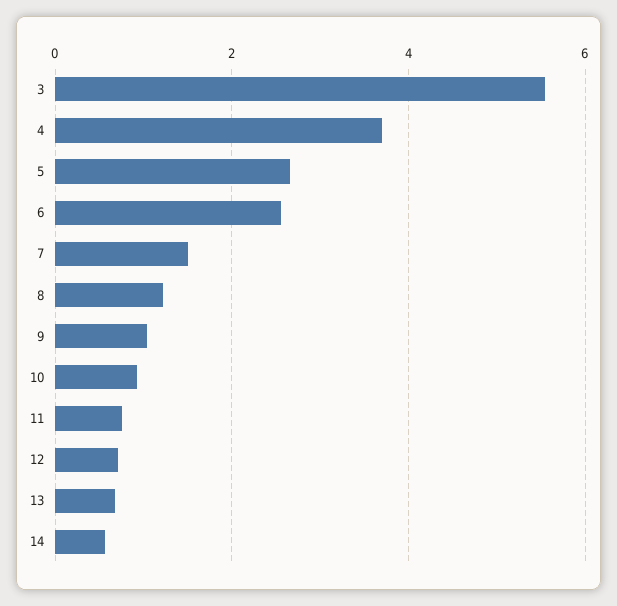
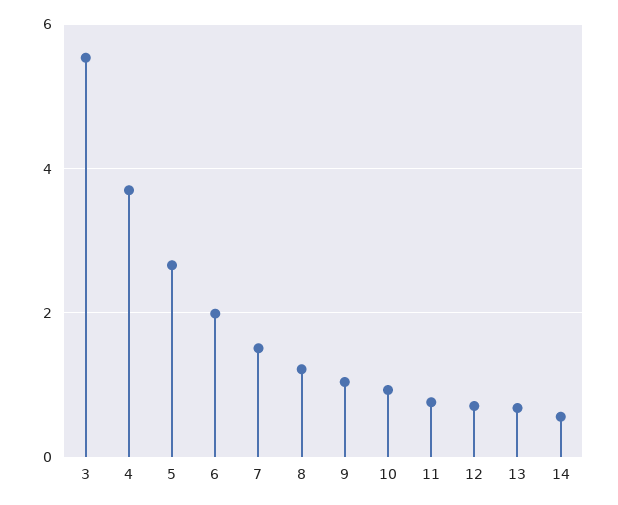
  {
    "3": 5.6,
    "4": 3.8,
    "5": 2.6,
-   "6": 2.6,
+   "6": 2,
    "7": 1.6,
    "8": 1.2,
    "9": 1,
    "10": 1,
    "11": 0.8,
    "12": 0.8,
    "13": 0.6,
    "14": 0.6
  }

